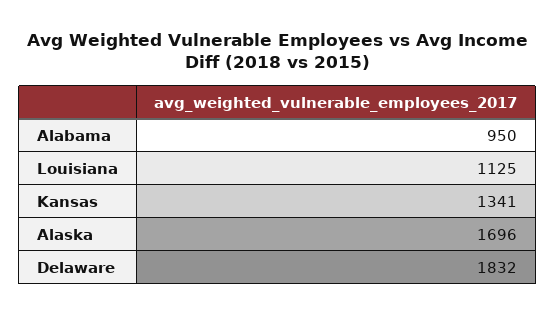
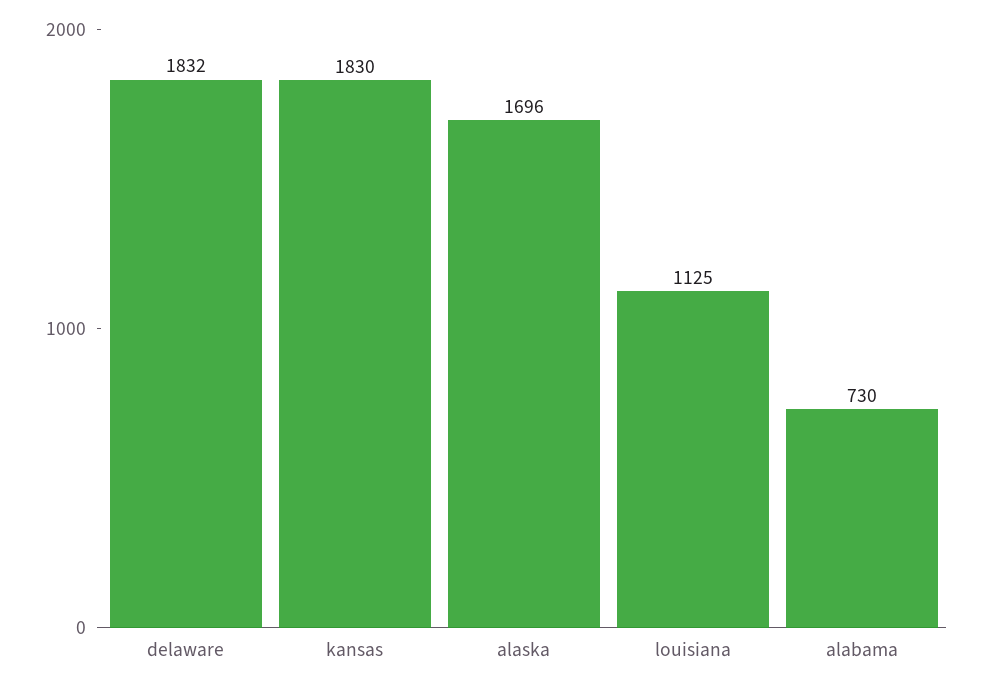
  {
-   "Alabama": 950,
+   "Alabama": 730,
    "Louisiana": 1125,
-   "Kansas": 1341,
+   "Kansas": 1830,
    "Alaska": 1696,
    "Delaware": 1832
  }

